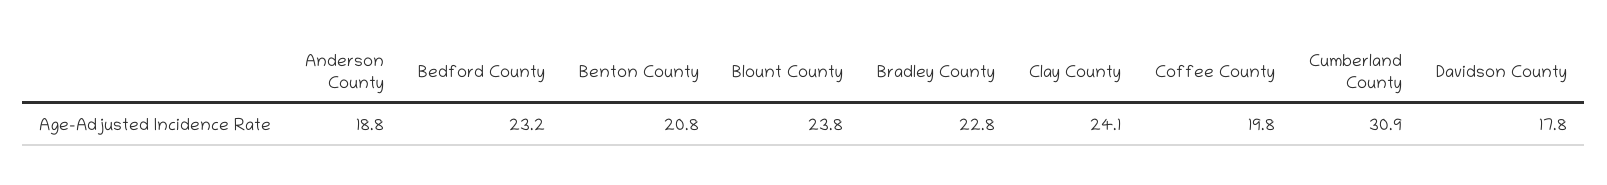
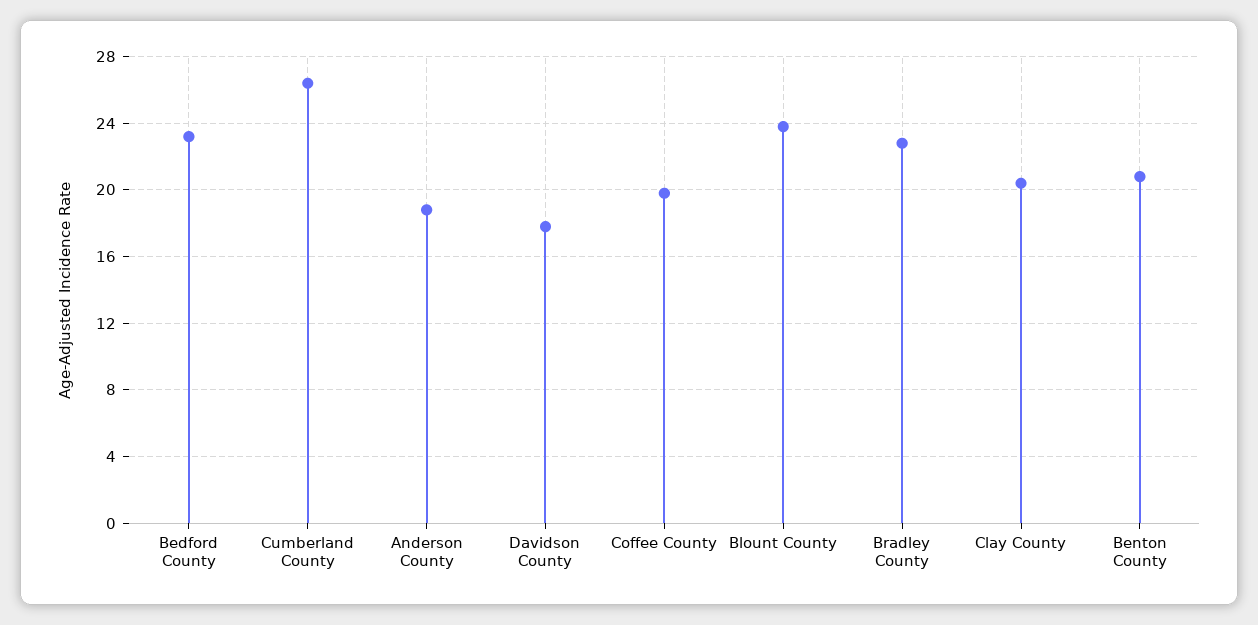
  {
    "Anderson County": 18.8,
    "Bedford County": 23.2,
    "Benton County": 20.8,
    "Blount County": 23.8,
    "Bradley County": 22.8,
-   "Clay County": 24.1,
+   "Clay County": 20.5,
    "Coffee County": 19.8,
-   "Cumberland County": 30.9,
+   "Cumberland County": 26.5,
    "Davidson County": 17.8
  }

